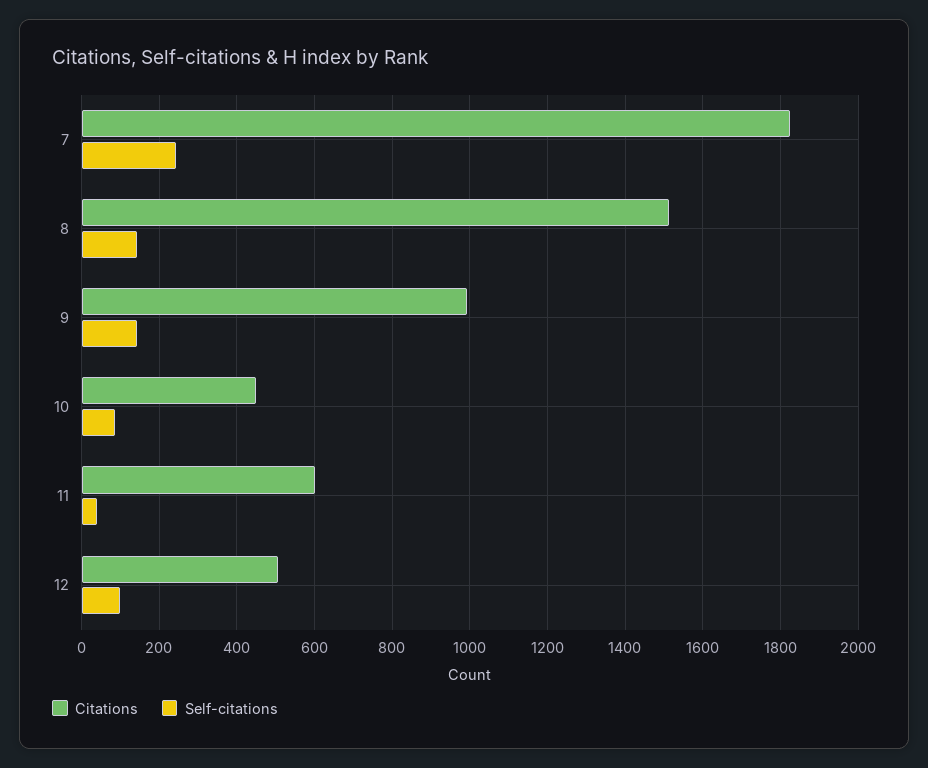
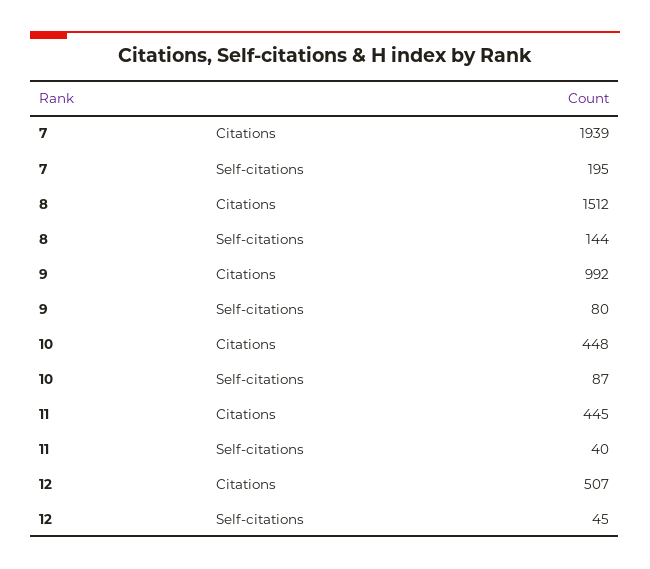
  {
    "Citations": {
-     "7": 1820,
+     "7": 1939,
      "8": 1512,
      "9": 992,
      "10": 448,
-     "11": 600,
+     "11": 445,
      "12": 507
    },
    "Self-citations": {
-     "7": 240,
+     "7": 195,
      "8": 144,
-     "9": 140,
+     "9": 80,
      "10": 87,
      "11": 40,
-     "12": 100
+     "12": 45
    }
  }

